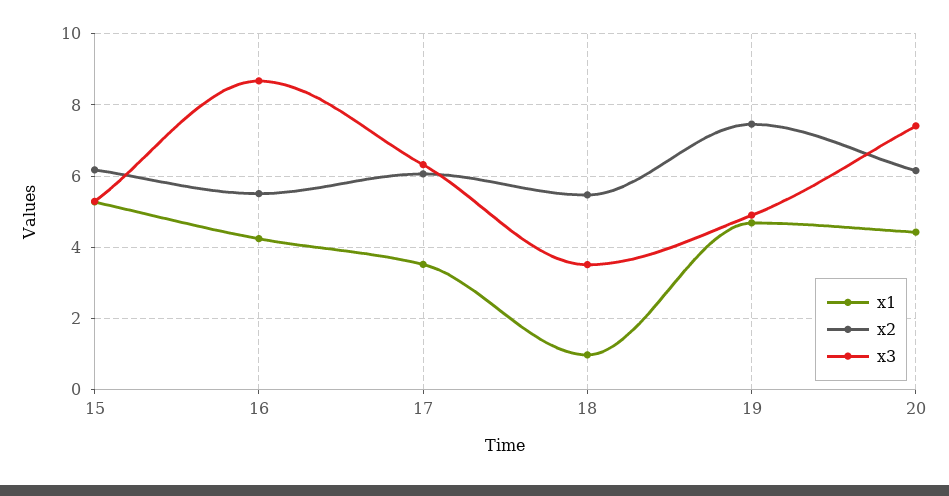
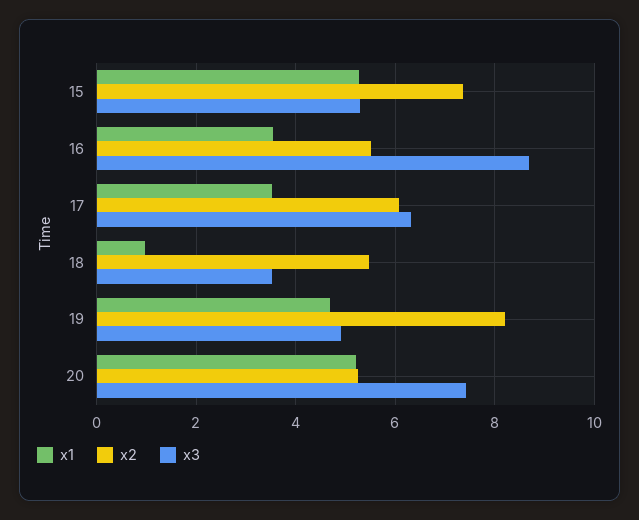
  {
    "x1": {
      "15": 5.2,
-     "16": 4.2,
+     "16": 3.6,
      "17": 3.6,
      "18": 1,
      "19": 4.6,
-     "20": 4.4
+     "20": 5.2
    },
    "x2": {
-     "15": 6.2,
+     "15": 7.4,
      "16": 5.6,
      "17": 6,
      "18": 5.4,
-     "19": 7.4,
+     "19": 8.2,
-     "20": 6.2
+     "20": 5.2
    },
    "x3": {
      "15": 5.2,
      "16": 8.6,
      "17": 6.4,
      "18": 3.6,
      "19": 5,
      "20": 7.4
    }
  }

